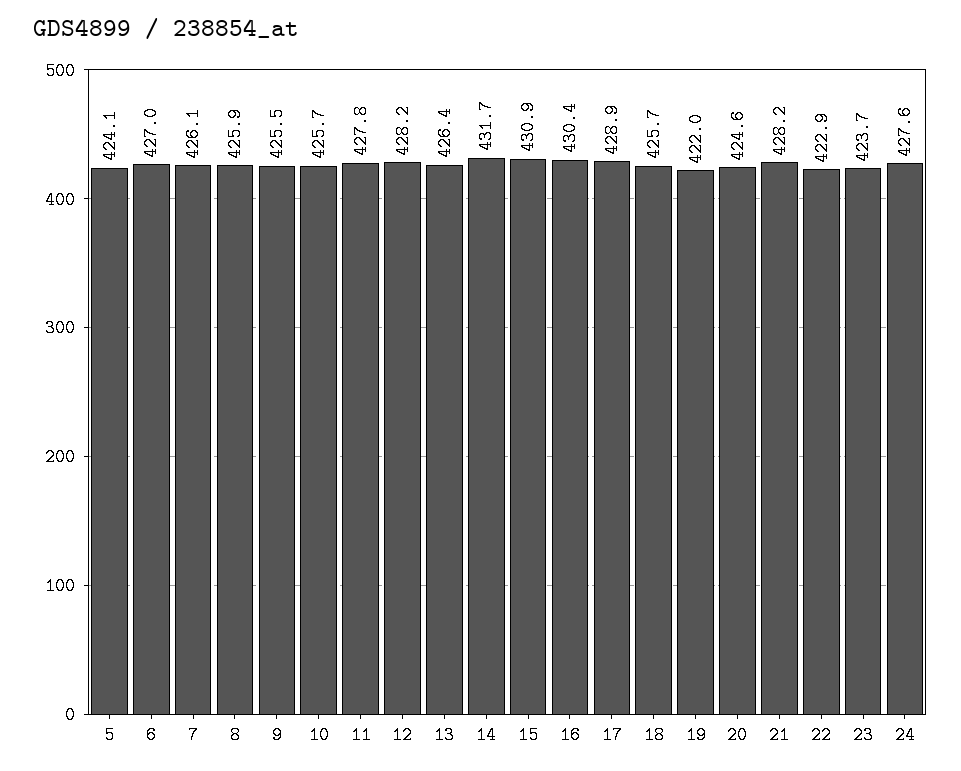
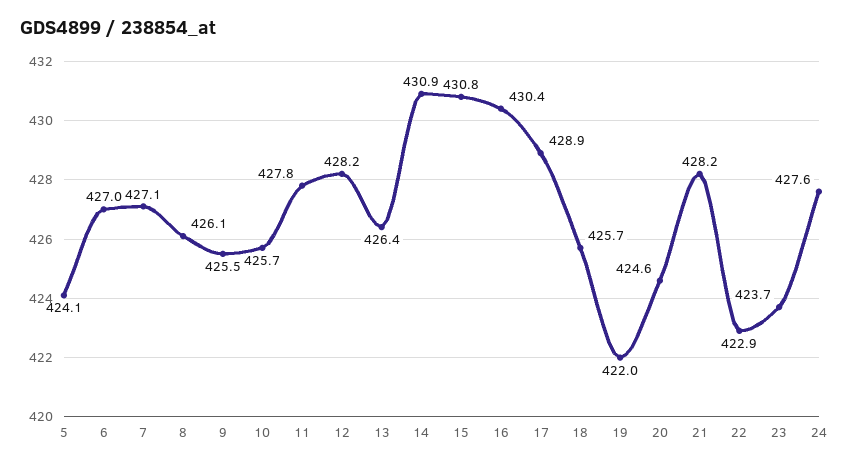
  {
    "5": 424.1,
    "6": 427,
-   "7": 426.1,
+   "7": 427.1,
-   "8": 425.9,
+   "8": 426.1,
    "9": 425.5,
    "10": 425.7,
    "11": 427.8,
    "12": 428.2,
    "13": 426.4,
-   "14": 431.7,
+   "14": 430.9,
-   "15": 430.9,
+   "15": 430.8,
    "16": 430.4,
    "17": 428.9,
    "18": 425.7,
    "19": 422,
    "20": 424.6,
    "21": 428.2,
    "22": 422.9,
    "23": 423.7,
    "24": 427.6
  }

